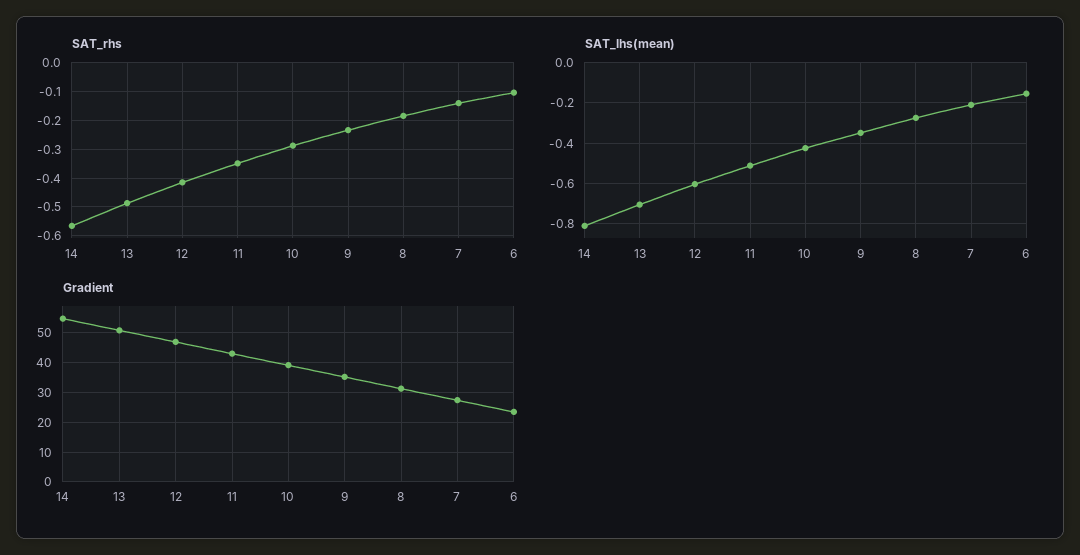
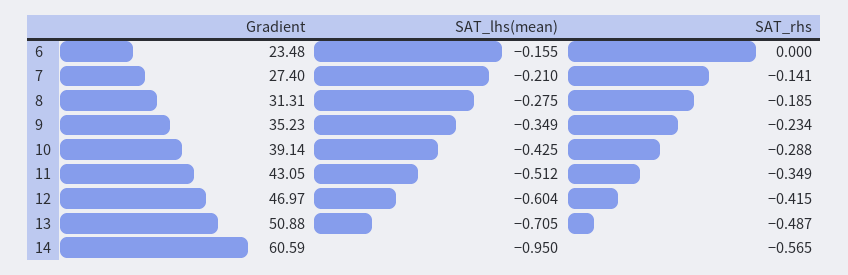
  {
    "SAT_rhs": {
      "14": -0.565,
      "13": -0.487,
      "12": -0.415,
      "11": -0.349,
      "10": -0.288,
      "9": -0.234,
      "8": -0.185,
      "7": -0.141,
-     "6": -0.1
+     "6": 0
    },
    "SAT_lhs(mean)": {
-     "14": -0.8,
+     "14": -0.95,
      "13": -0.705,
      "12": -0.604,
      "11": -0.512,
      "10": -0.425,
      "9": -0.349,
      "8": -0.275,
      "7": -0.21,
      "6": -0.155
    },
    "Gradient": {
-     "14": 55,
+     "14": 60.59,
      "13": 50.88,
      "12": 46.97,
      "11": 43.05,
      "10": 39.14,
      "9": 35.23,
      "8": 31.31,
      "7": 27.4,
      "6": 23.48
    }
  }

